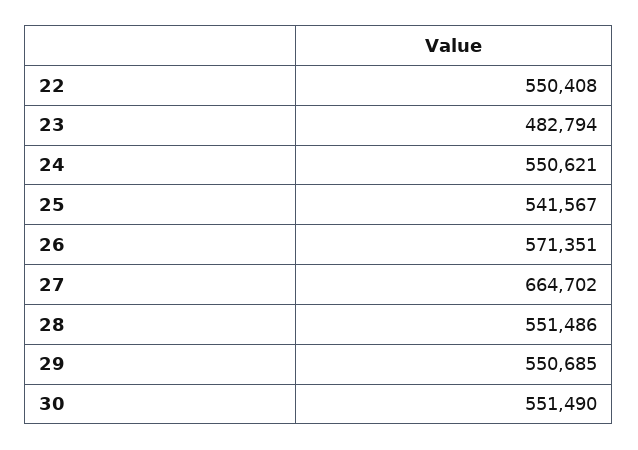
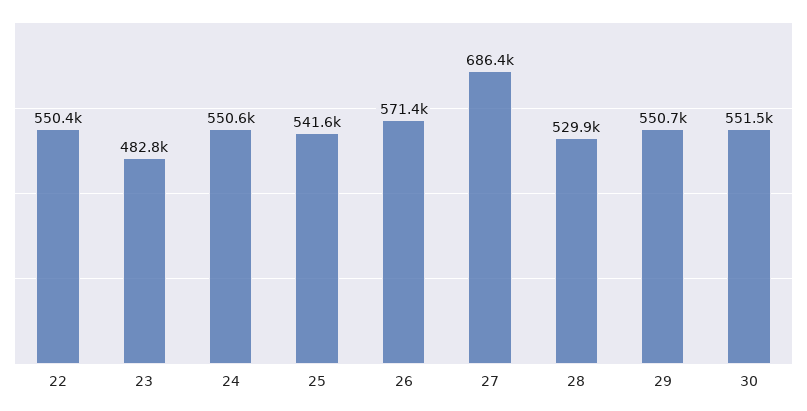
  {
    "22": 550408,
    "23": 482794,
    "24": 550621,
    "25": 541567,
    "26": 571351,
-   "27": 664702,
+   "27": 686400,
-   "28": 551486,
+   "28": 529900,
    "29": 550685,
    "30": 551490
  }

